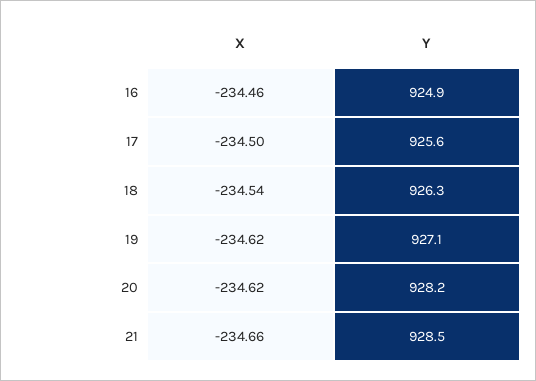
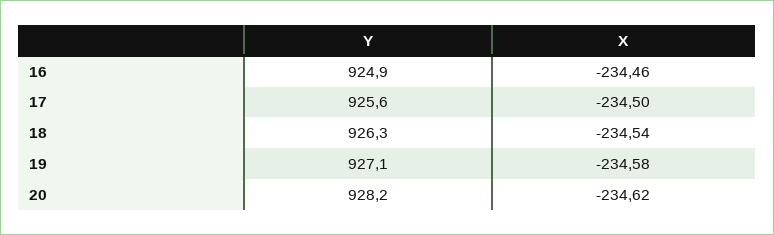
  {
    "X": {
      "16": -234.46,
      "17": -234.5,
      "18": -234.54,
-     "19": -234.62,
+     "19": -234.58,
-     "20": -234.62,
+     "20": -234.62
-     "21": -234.66
    },
    "Y": {
      "16": 924.9,
      "17": 925.6,
      "18": 926.3,
      "19": 927.1,
-     "20": 928.2,
+     "20": 928.2
-     "21": 928.5
    }
  }

